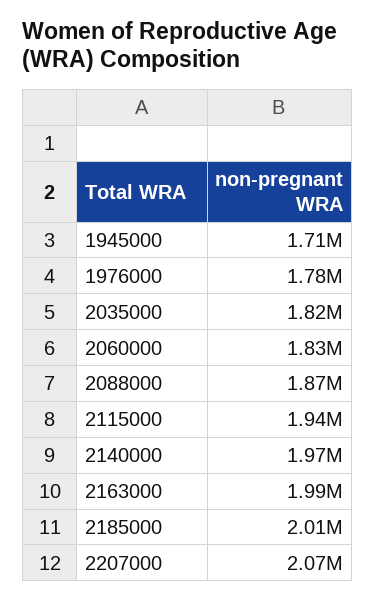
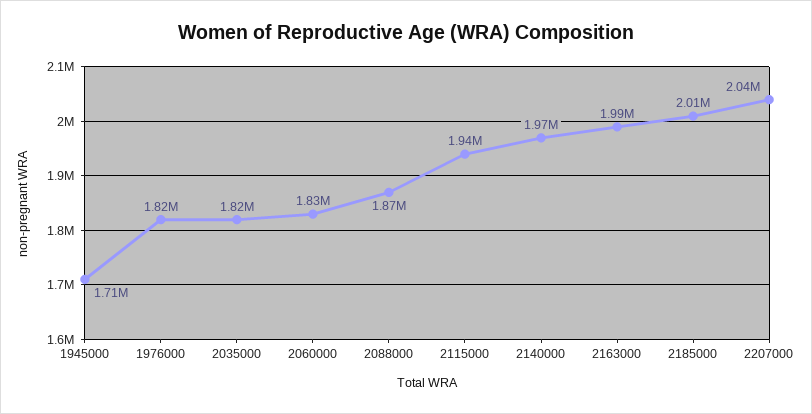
  {
    "1945000": 1710000,
-   "1976000": 1780000,
+   "1976000": 1820000,
    "2035000": 1820000,
    "2060000": 1830000,
    "2088000": 1870000,
    "2115000": 1940000,
    "2140000": 1970000,
    "2163000": 1990000,
    "2185000": 2010000,
-   "2207000": 2070000
+   "2207000": 2040000
  }

